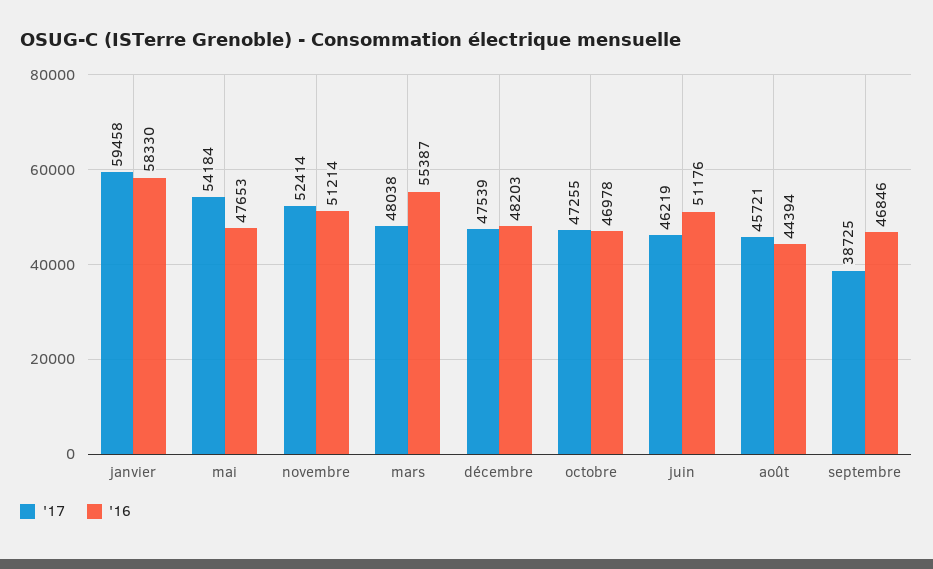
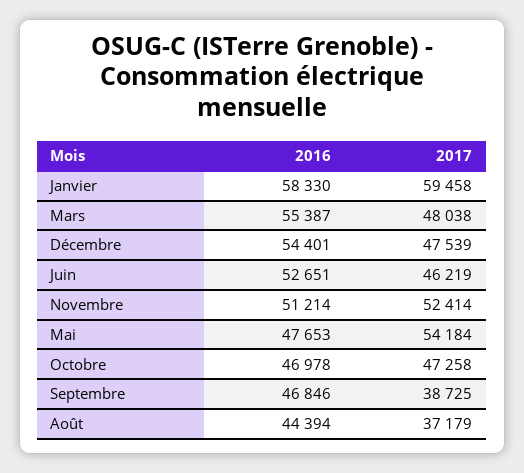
  {
    "'17": {
      "janvier": 59458,
      "mai": 54184,
      "novembre": 52414,
      "mars": 48038,
      "décembre": 47539,
-     "octobre": 47255,
+     "octobre": 47258,
      "juin": 46219,
-     "août": 45721,
+     "août": 37179,
      "septembre": 38725
    },
    "'16": {
      "janvier": 58330,
      "mai": 47653,
      "novembre": 51214,
      "mars": 55387,
-     "décembre": 48203,
+     "décembre": 54401,
      "octobre": 46978,
-     "juin": 51176,
+     "juin": 52651,
      "août": 44394,
      "septembre": 46846
    }
  }

